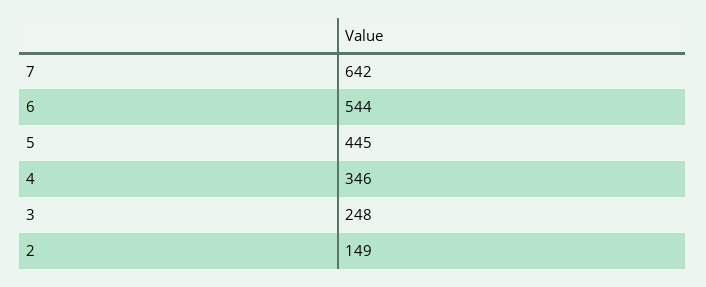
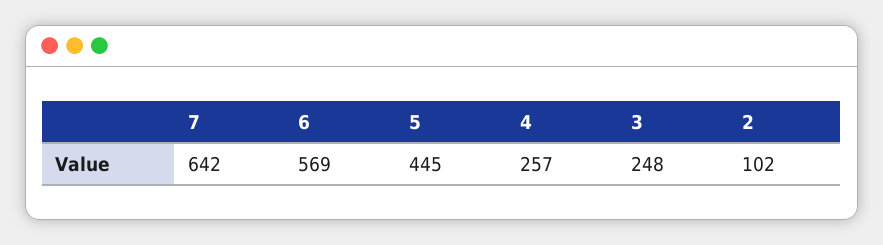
  {
    "7": 642,
-   "6": 544,
+   "6": 569,
    "5": 445,
-   "4": 346,
+   "4": 257,
    "3": 248,
-   "2": 149
+   "2": 102
  }

